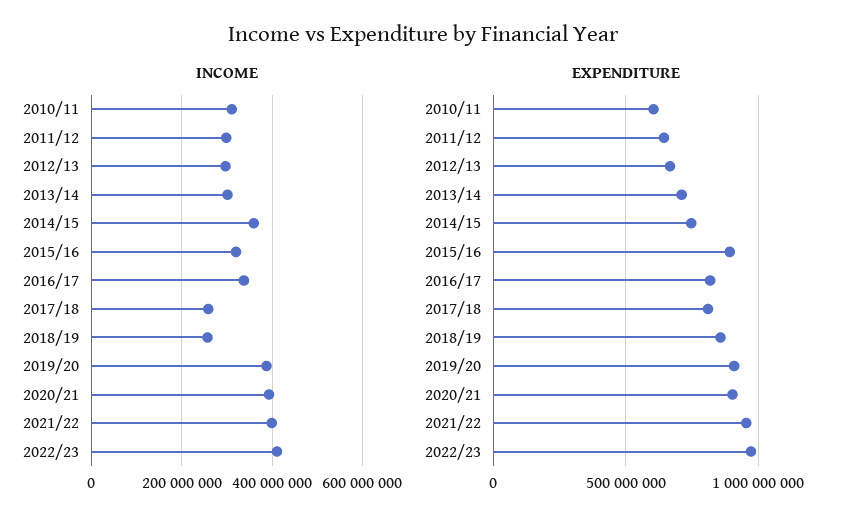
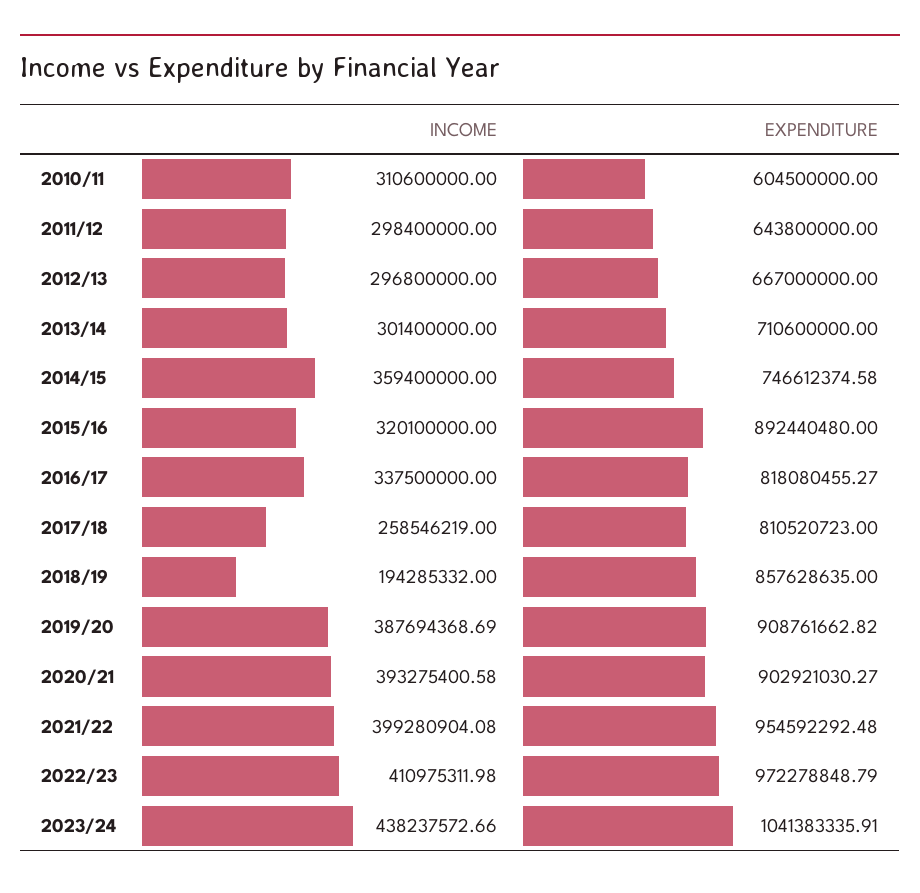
  {
    "INCOME": {
      "2010/11": 310600000,
      "2011/12": 298400000,
      "2012/13": 296800000,
      "2013/14": 301400000,
      "2014/15": 359400000,
      "2015/16": 320100000,
      "2016/17": 337500000,
      "2017/18": 258546219,
-     "2018/19": 260000000,
+     "2018/19": 194285332,
      "2019/20": 387694368.69,
      "2020/21": 393275400.58,
      "2021/22": 399280904.08,
-     "2022/23": 410975311.98
+     "2022/23": 410975311.98,
+     "2023/24": 438237572.66
    },
    "EXPENDITURE": {
      "2010/11": 604500000,
      "2011/12": 643800000,
      "2012/13": 667000000,
      "2013/14": 710600000,
      "2014/15": 746612374.58,
      "2015/16": 892440480,
      "2016/17": 818080455.27,
      "2017/18": 810520723,
      "2018/19": 857628635,
      "2019/20": 908761662.82,
      "2020/21": 902921030.27,
      "2021/22": 954592292.48,
-     "2022/23": 972278848.79
+     "2022/23": 972278848.79,
+     "2023/24": 1041383335.91
    }
  }

